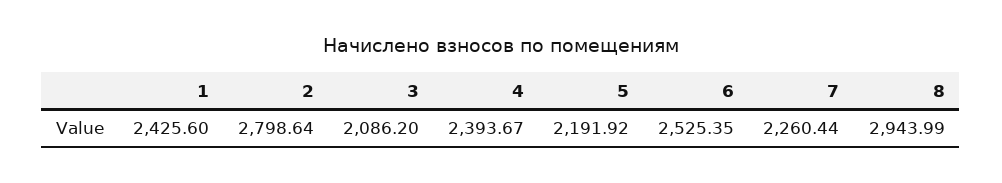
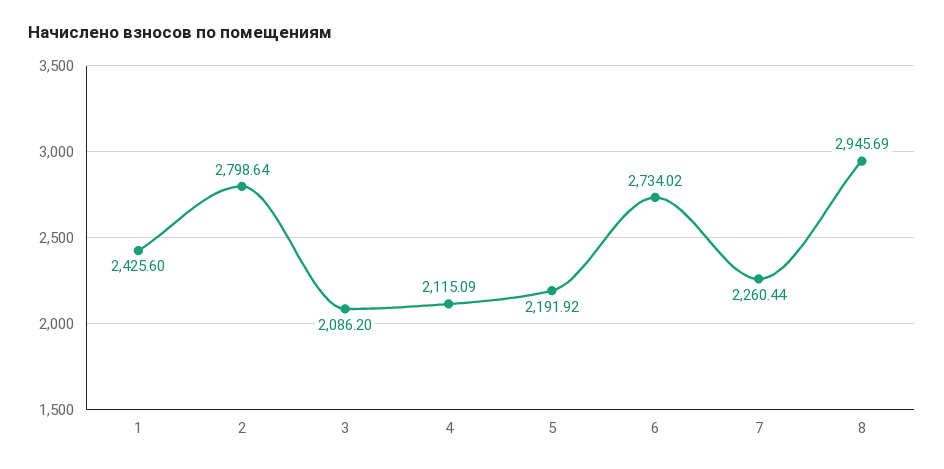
  {
    "1": 2425.6,
    "2": 2798.64,
    "3": 2086.2,
-   "4": 2393.67,
+   "4": 2115.09,
    "5": 2191.92,
-   "6": 2525.35,
+   "6": 2734.02,
    "7": 2260.44,
-   "8": 2943.99
+   "8": 2945.69
  }

